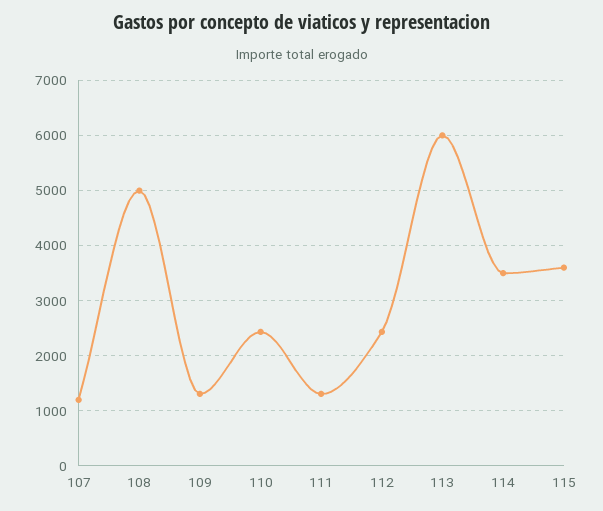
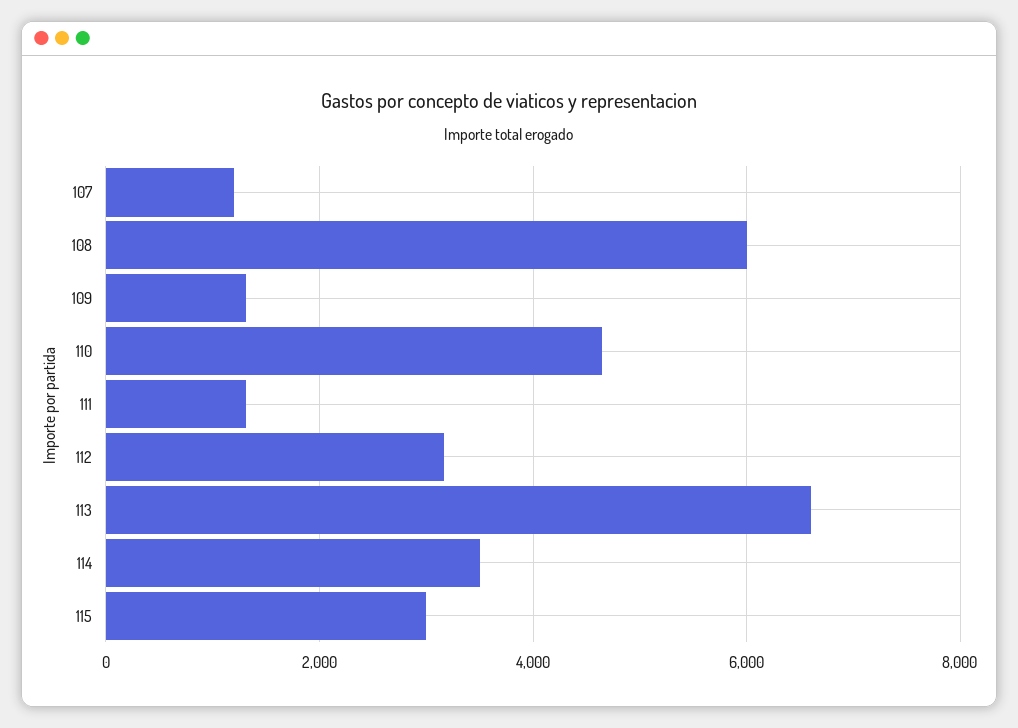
  {
    "107": 1200,
-   "108": 5000,
+   "108": 6000,
    "109": 1400,
-   "110": 2400,
+   "110": 4600,
    "111": 1400,
-   "112": 2400,
+   "112": 3200,
-   "113": 6000,
+   "113": 6600,
    "114": 3600,
-   "115": 3600
+   "115": 3000
  }

